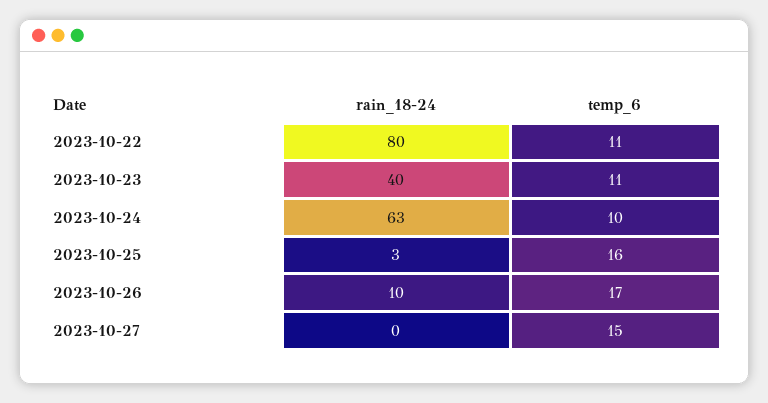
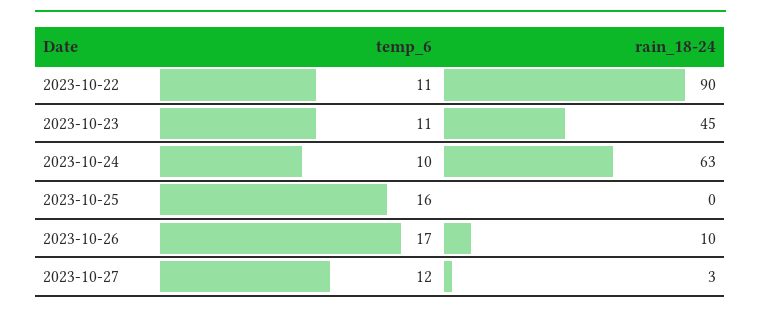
  {
    "rain_18-24": {
-     "2023-10-22": 80,
+     "2023-10-22": 90,
-     "2023-10-23": 40,
+     "2023-10-23": 45,
      "2023-10-24": 63,
-     "2023-10-25": 3,
+     "2023-10-25": 0,
      "2023-10-26": 10,
-     "2023-10-27": 0
+     "2023-10-27": 3
    },
    "temp_6": {
      "2023-10-22": 11,
      "2023-10-23": 11,
      "2023-10-24": 10,
      "2023-10-25": 16,
      "2023-10-26": 17,
-     "2023-10-27": 15
+     "2023-10-27": 12
    }
  }

